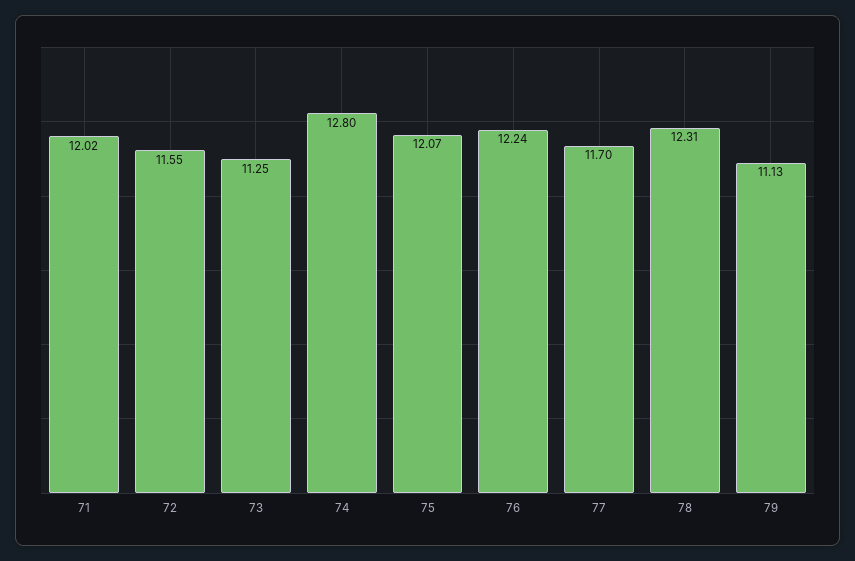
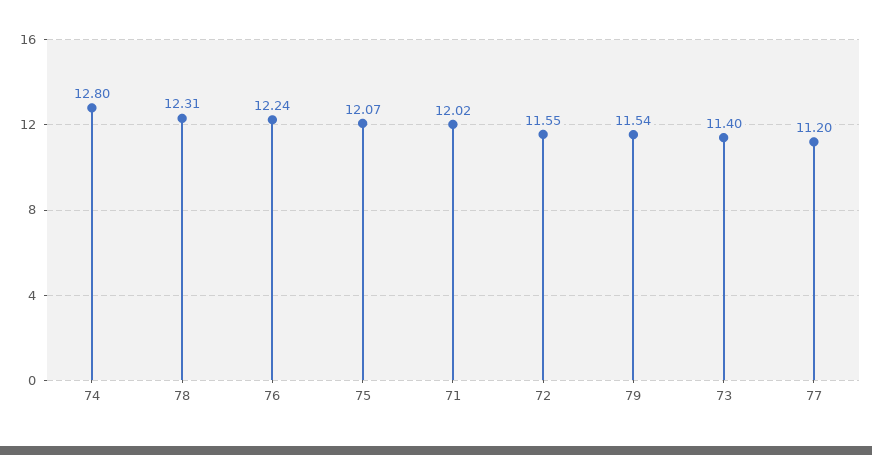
  {
    "71": 12.02,
    "72": 11.55,
-   "73": 11.25,
+   "73": 11.4,
    "74": 12.8,
    "75": 12.07,
    "76": 12.24,
-   "77": 11.7,
+   "77": 11.2,
    "78": 12.31,
-   "79": 11.13
+   "79": 11.54
  }

